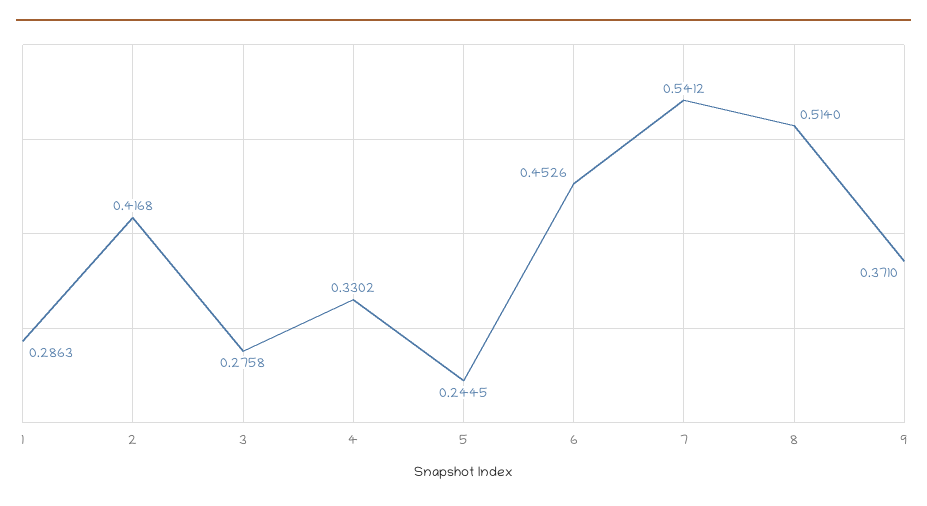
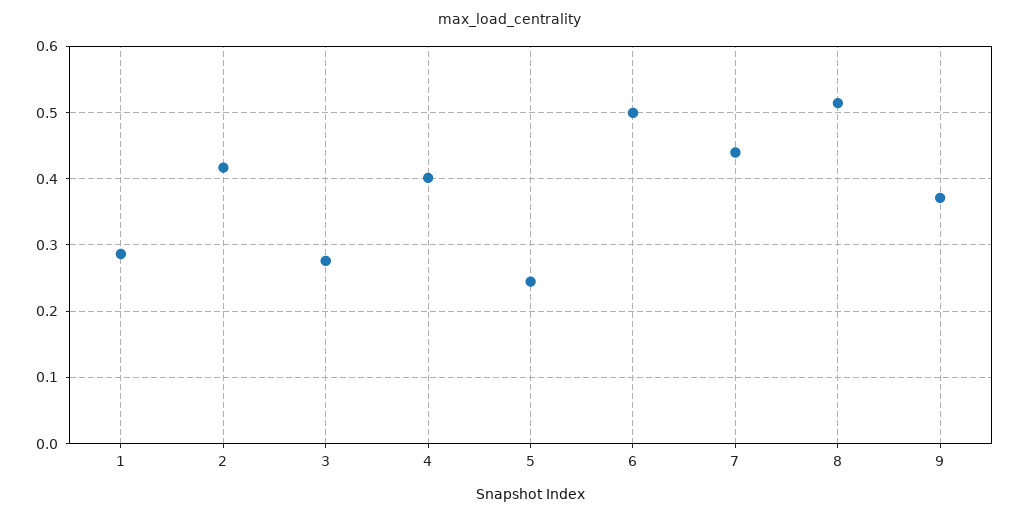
  {
    "1": 0.2863,
    "2": 0.4168,
    "3": 0.2758,
-   "4": 0.3302,
+   "4": 0.4,
    "5": 0.2445,
-   "6": 0.4526,
+   "6": 0.5,
-   "7": 0.5412,
+   "7": 0.44,
    "8": 0.514,
    "9": 0.371
  }

